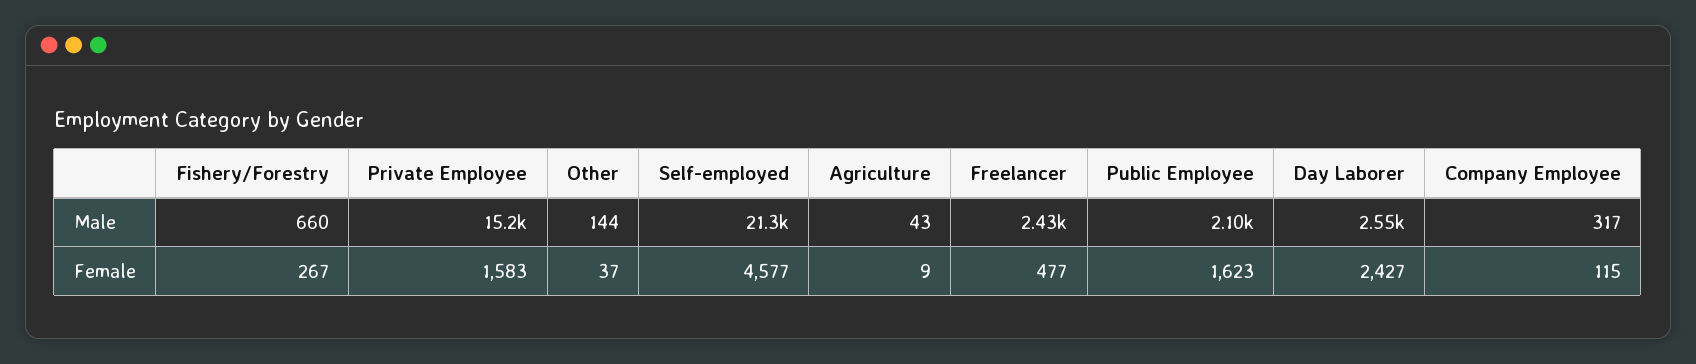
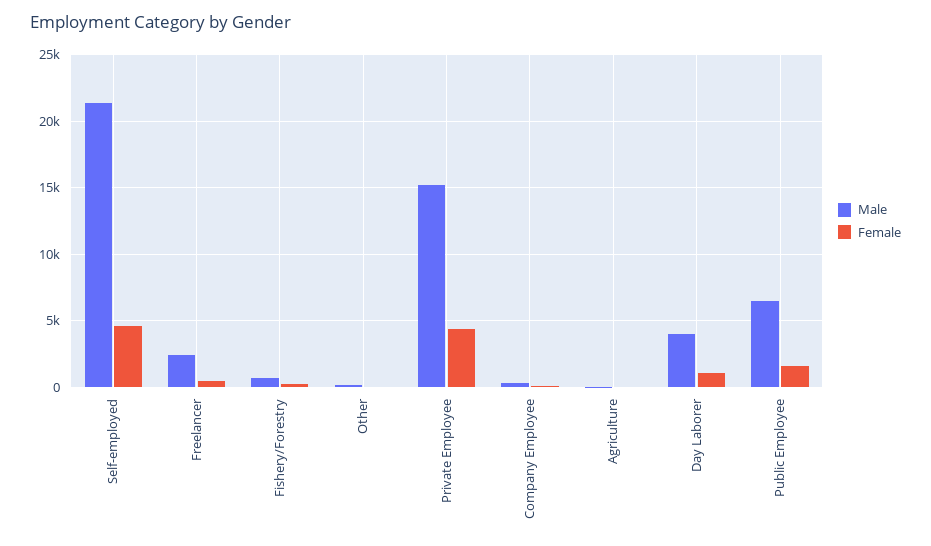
  {
    "Male": {
      "Fishery/Forestry": 660,
      "Private Employee": 15200,
      "Other": 144,
      "Self-employed": 21300,
      "Agriculture": 43,
      "Freelancer": 2430,
-     "Public Employee": 2100,
+     "Public Employee": 6500,
-     "Day Laborer": 2550,
+     "Day Laborer": 4000,
      "Company Employee": 317
    },
    "Female": {
      "Fishery/Forestry": 267,
-     "Private Employee": 1583,
+     "Private Employee": 4500,
      "Other": 37,
      "Self-employed": 4577,
      "Agriculture": 9,
      "Freelancer": 477,
      "Public Employee": 1623,
-     "Day Laborer": 2427,
+     "Day Laborer": 1000,
      "Company Employee": 115
    }
  }

